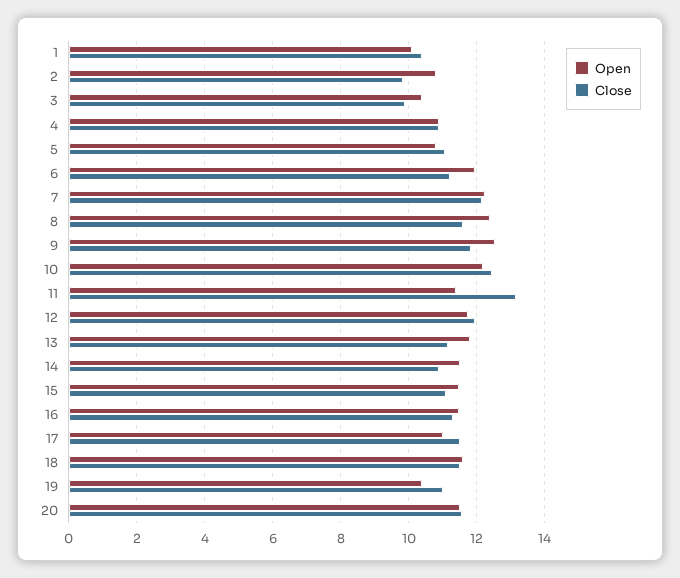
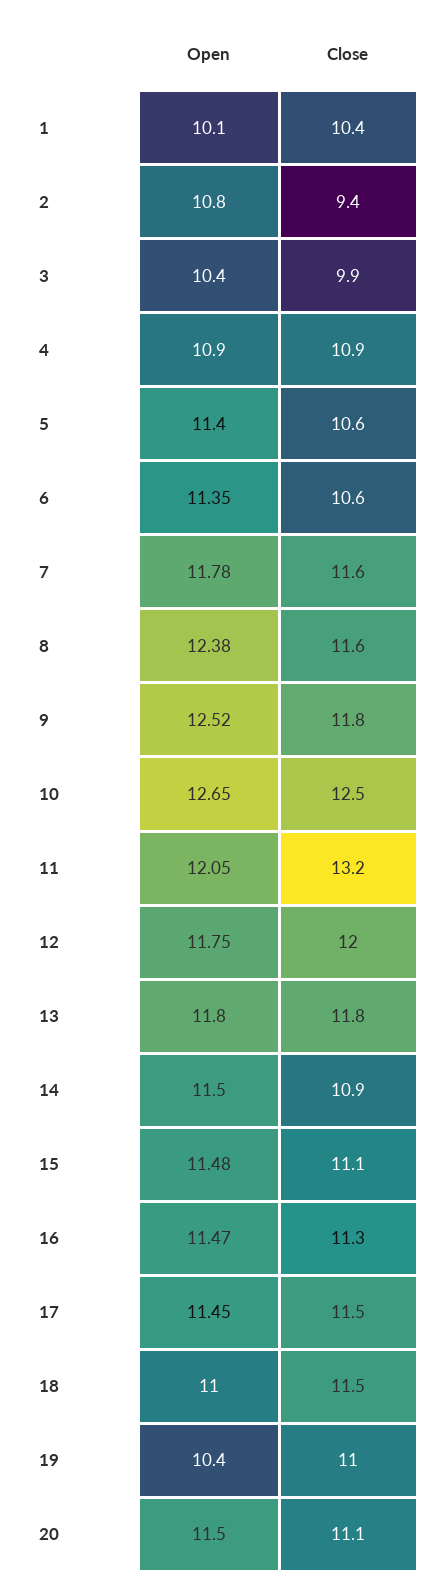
  {
    "Open": {
      "1": 10.1,
      "2": 10.8,
      "3": 10.4,
      "4": 10.9,
-     "5": 10.8,
+     "5": 11.4,
-     "6": 12,
+     "6": 11.35,
-     "7": 12.2,
+     "7": 11.78,
      "8": 12.38,
      "9": 12.52,
-     "10": 12.2,
+     "10": 12.65,
-     "11": 11.4,
+     "11": 12.05,
      "12": 11.75,
      "13": 11.8,
      "14": 11.5,
      "15": 11.48,
      "16": 11.47,
-     "17": 11,
+     "17": 11.45,
-     "18": 11.6,
+     "18": 11,
      "19": 10.4,
      "20": 11.5
    },
    "Close": {
      "1": 10.4,
-     "2": 9.8,
+     "2": 9.4,
      "3": 9.9,
      "4": 10.9,
-     "5": 11,
+     "5": 10.6,
-     "6": 11.2,
+     "6": 10.6,
-     "7": 12.2,
+     "7": 11.6,
      "8": 11.6,
      "9": 11.8,
      "10": 12.5,
      "11": 13.2,
      "12": 12,
-     "13": 11.2,
+     "13": 11.8,
      "14": 10.9,
      "15": 11.1,
      "16": 11.3,
      "17": 11.5,
      "18": 11.5,
      "19": 11,
-     "20": 11.6
+     "20": 11.1
    }
  }

